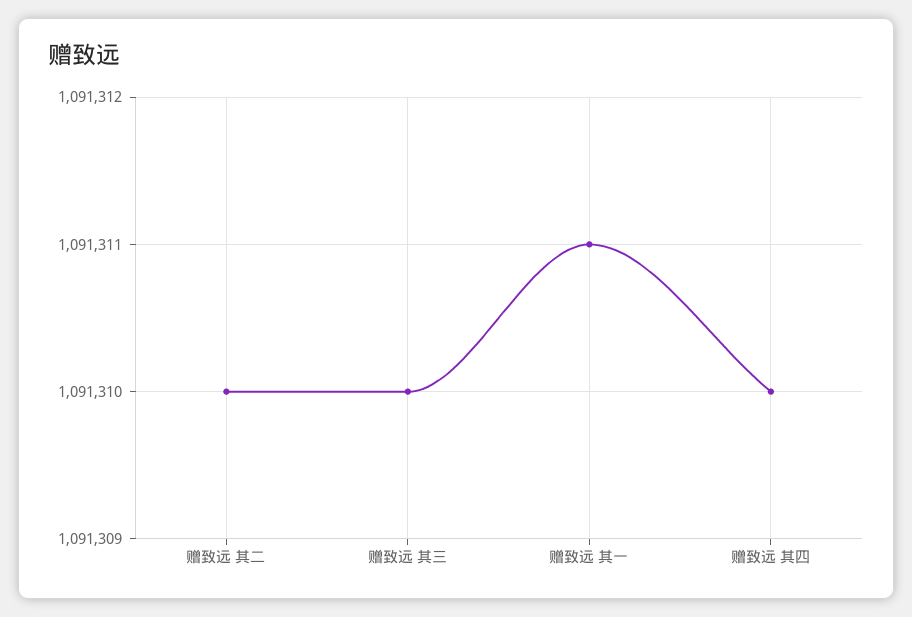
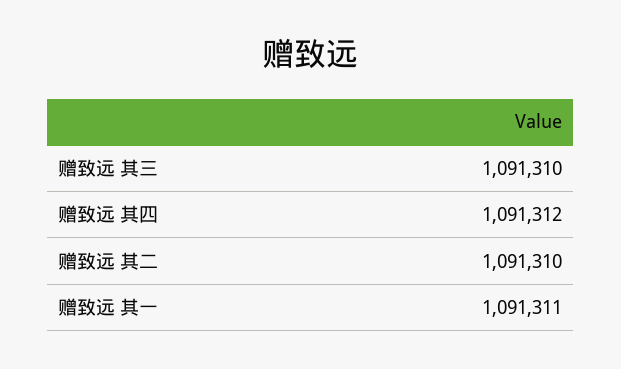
  {
    "赠致远 其二": 1091310,
    "赠致远 其三": 1091310,
    "赠致远 其一": 1091311,
-   "赠致远 其四": 1091310
+   "赠致远 其四": 1091312
  }

